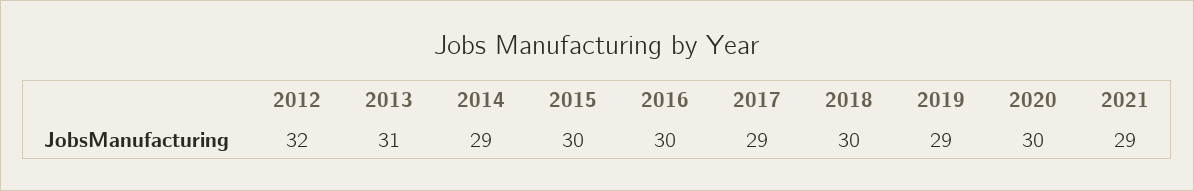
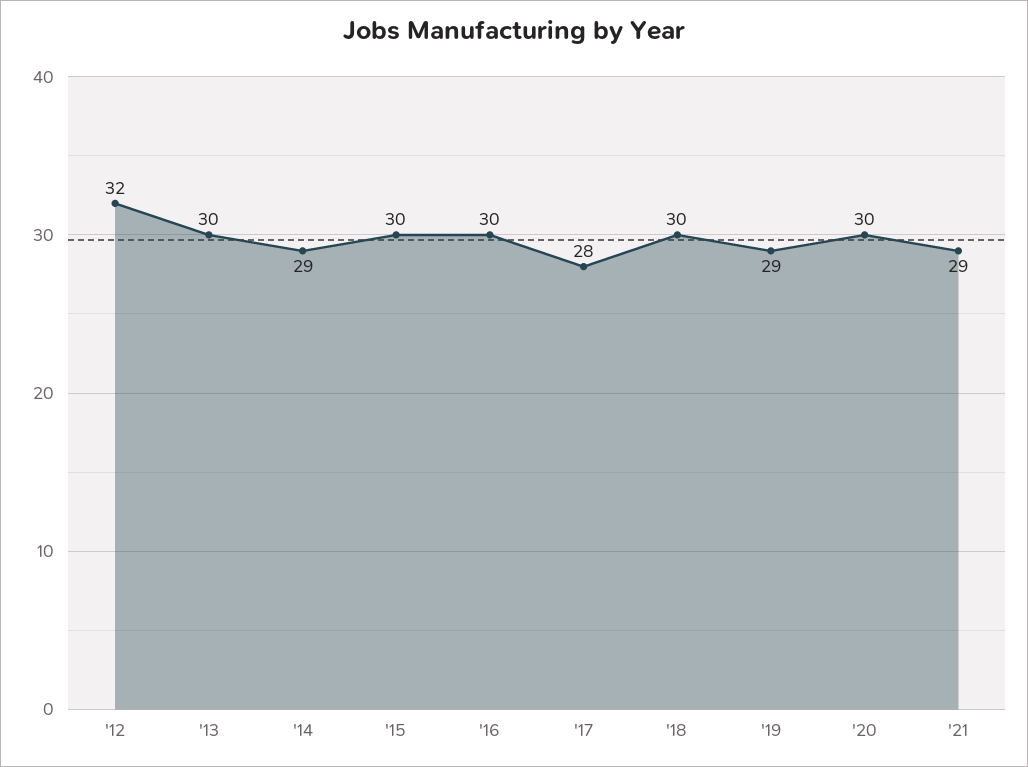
  {
    "2012": 32,
-   "2013": 31,
+   "2013": 30,
    "2014": 29,
    "2015": 30,
    "2016": 30,
-   "2017": 29,
+   "2017": 28,
    "2018": 30,
    "2019": 29,
    "2020": 30,
    "2021": 29
  }

